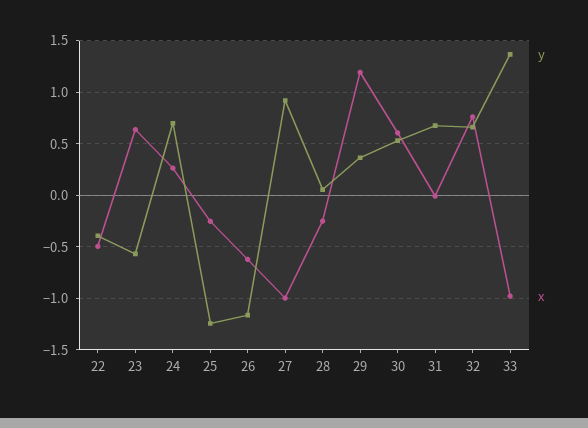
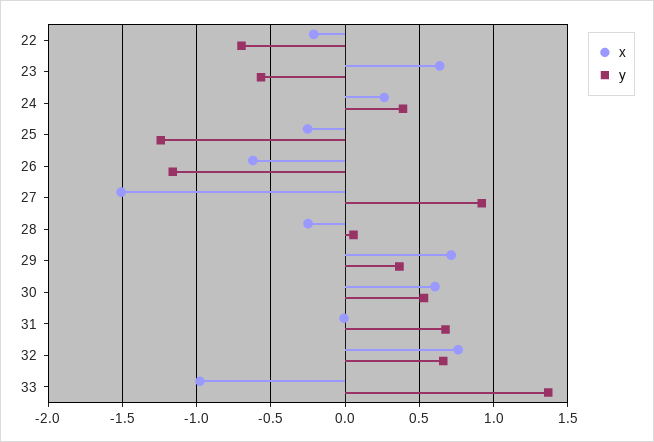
  {
    "y": {
-     "22": -0.4,
+     "22": -0.7,
      "23": -0.55,
-     "24": 0.7,
+     "24": 0.4,
      "25": -1.25,
      "26": -1.15,
      "27": 0.9,
      "28": 0.05,
      "29": 0.35,
      "30": 0.55,
      "31": 0.7,
      "32": 0.65,
      "33": 1.35
    },
    "x": {
-     "22": -0.5,
+     "22": -0.2,
      "23": 0.65,
      "24": 0.25,
      "25": -0.25,
      "26": -0.6,
-     "27": -1,
+     "27": -1.5,
      "28": -0.25,
-     "29": 1.2,
+     "29": 0.7,
      "30": 0.6,
      "31": 0,
      "32": 0.75,
      "33": -1
    }
  }

